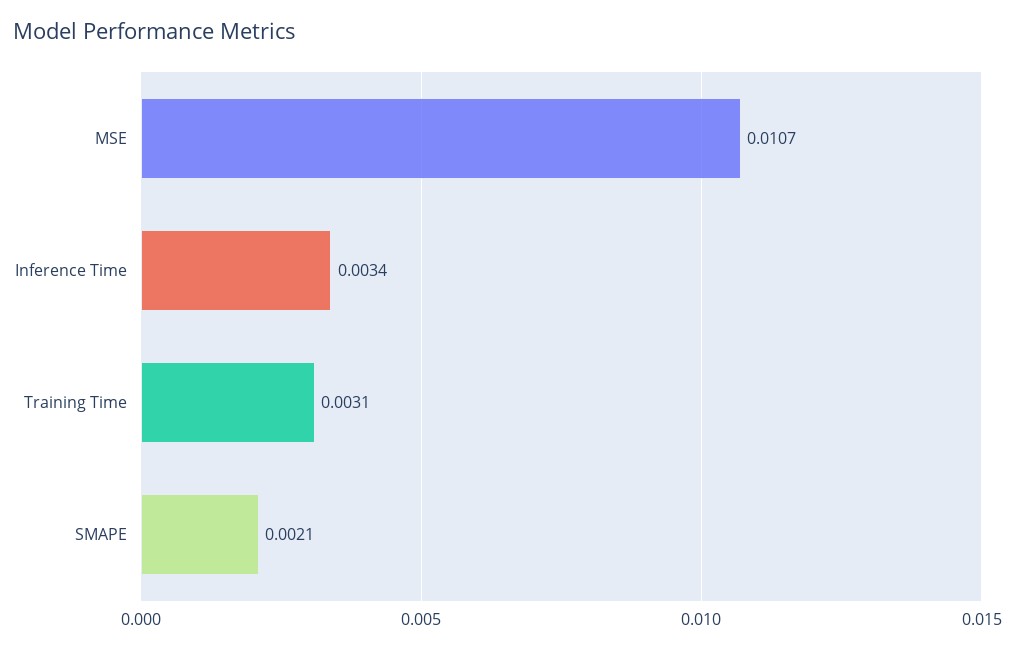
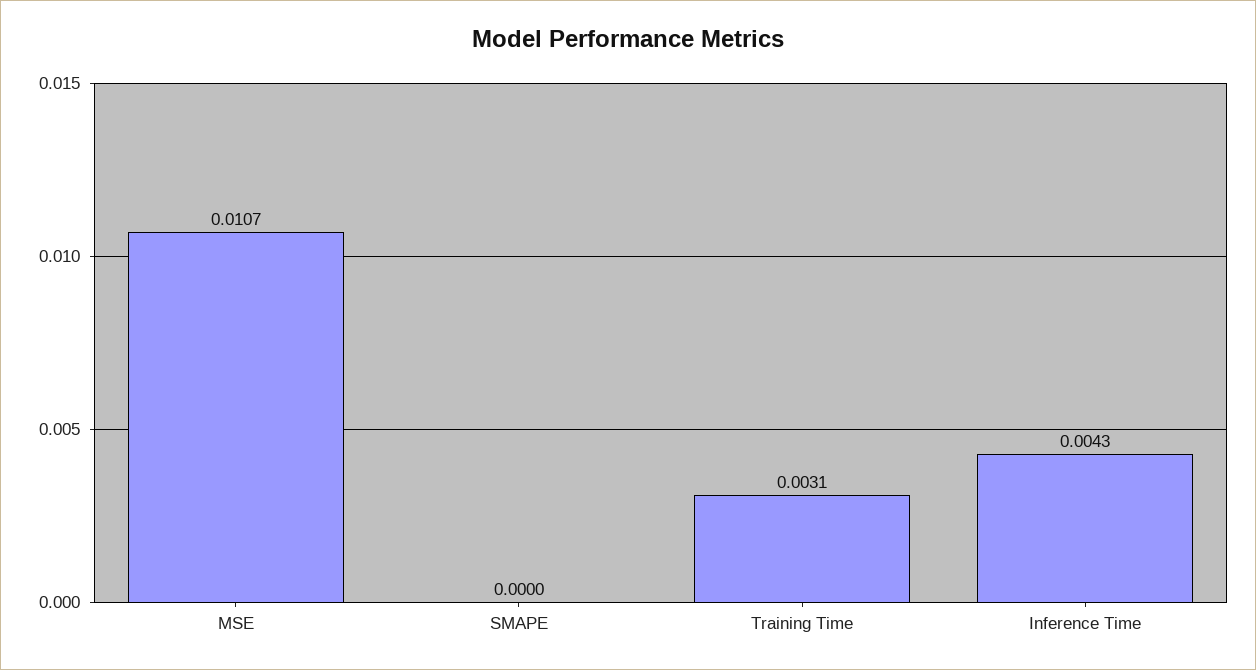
  {
    "MSE": 0.0107,
-   "Inference Time": 0.0034,
+   "Inference Time": 0.0043,
    "Training Time": 0.0031,
-   "SMAPE": 0.0021
+   "SMAPE": 0
  }

